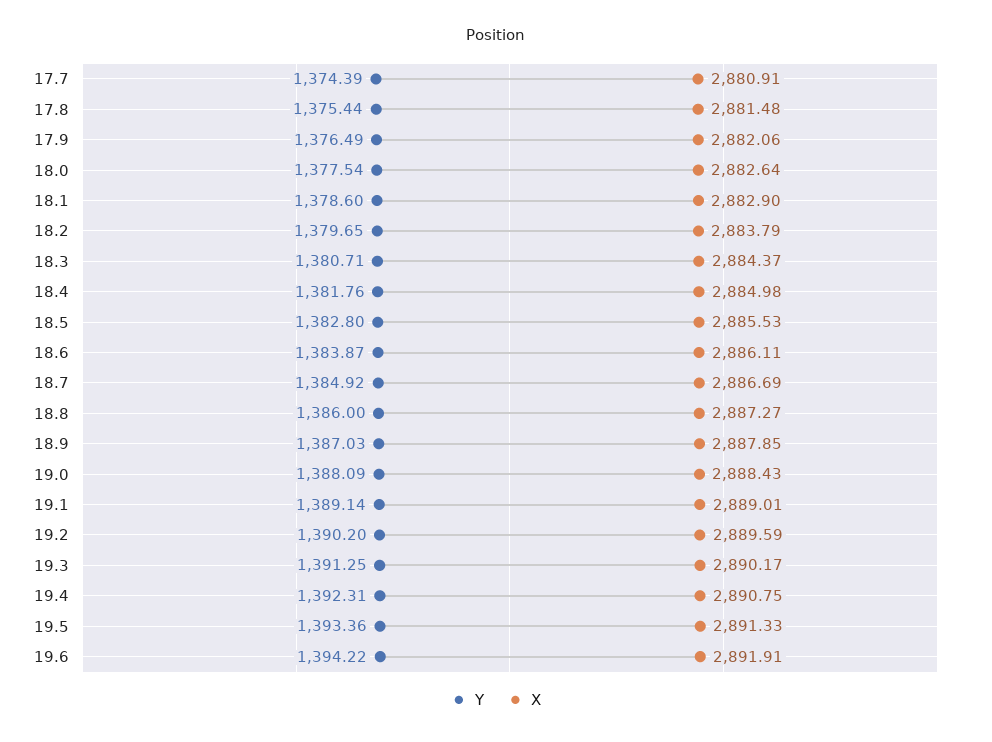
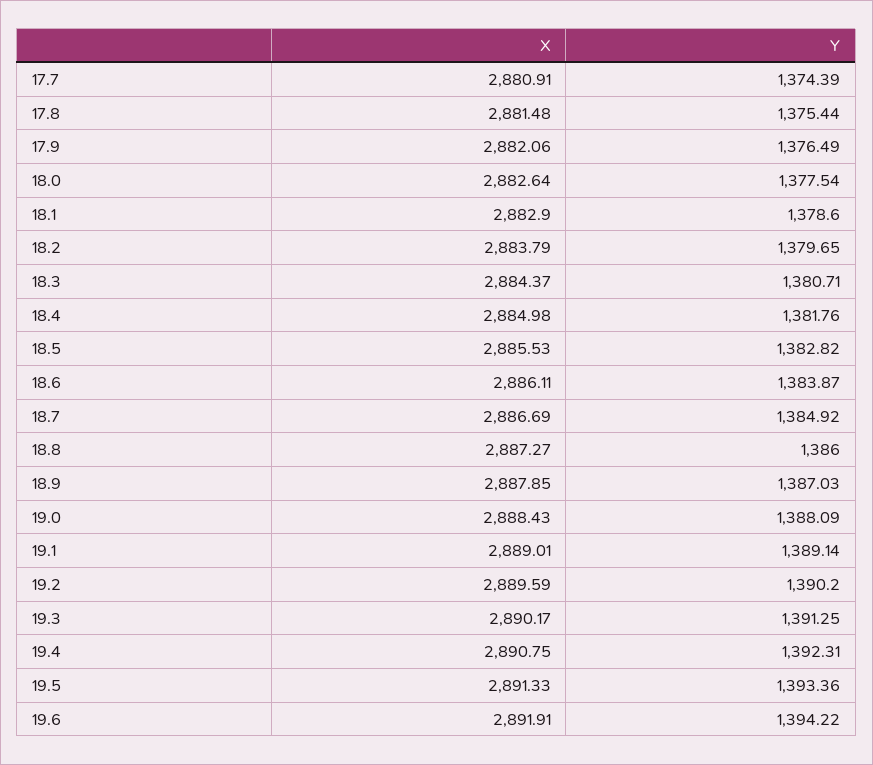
  {
    "Y": {
      "17.7": 1374.39,
      "17.8": 1375.44,
      "17.9": 1376.49,
      "18.0": 1377.54,
      "18.1": 1378.6,
      "18.2": 1379.65,
      "18.3": 1380.71,
      "18.4": 1381.76,
-     "18.5": 1382.8,
+     "18.5": 1382.82,
      "18.6": 1383.87,
      "18.7": 1384.92,
      "18.8": 1386,
      "18.9": 1387.03,
      "19.0": 1388.09,
      "19.1": 1389.14,
      "19.2": 1390.2,
      "19.3": 1391.25,
      "19.4": 1392.31,
      "19.5": 1393.36,
      "19.6": 1394.22
    },
    "X": {
      "17.7": 2880.91,
      "17.8": 2881.48,
      "17.9": 2882.06,
      "18.0": 2882.64,
      "18.1": 2882.9,
      "18.2": 2883.79,
      "18.3": 2884.37,
      "18.4": 2884.98,
      "18.5": 2885.53,
      "18.6": 2886.11,
      "18.7": 2886.69,
      "18.8": 2887.27,
      "18.9": 2887.85,
      "19.0": 2888.43,
      "19.1": 2889.01,
      "19.2": 2889.59,
      "19.3": 2890.17,
      "19.4": 2890.75,
      "19.5": 2891.33,
      "19.6": 2891.91
    }
  }

